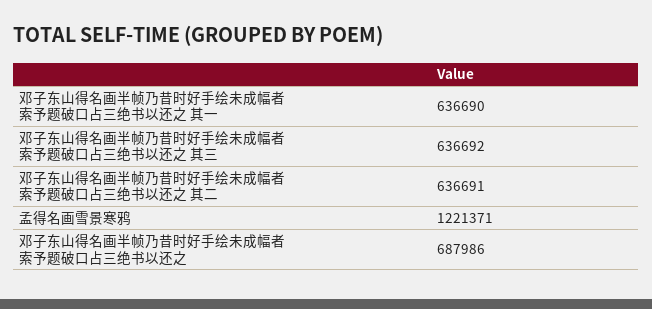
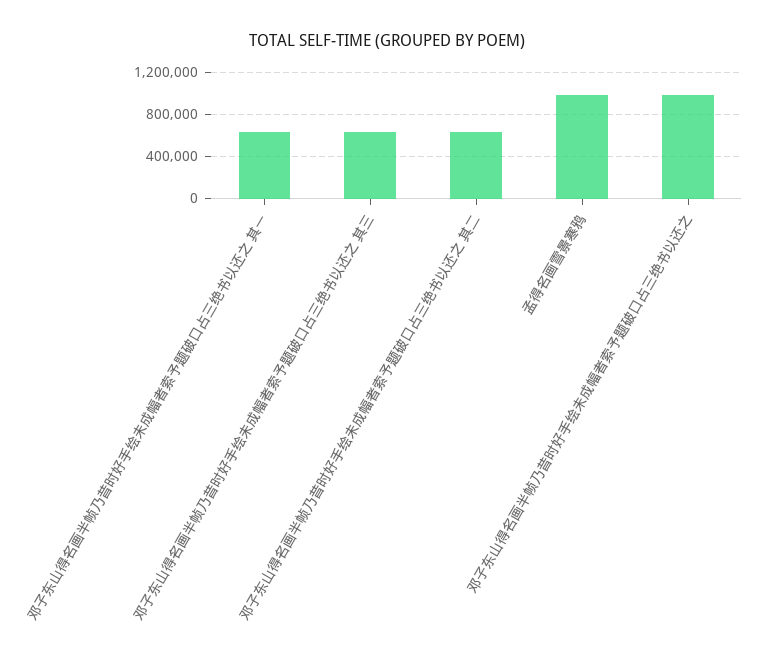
  {
    "邓子东山得名画半帧乃昔时好手绘未成幅者索予题破口占三绝书以还之 其一": 636690,
    "邓子东山得名画半帧乃昔时好手绘未成幅者索予题破口占三绝书以还之 其三": 636692,
    "邓子东山得名画半帧乃昔时好手绘未成幅者索予题破口占三绝书以还之 其二": 636691,
-   "孟得名画雪景寒鸦": 1221371,
+   "孟得名画雪景寒鸦": 1000000,
-   "邓子东山得名画半帧乃昔时好手绘未成幅者索予题破口占三绝书以还之": 687986
+   "邓子东山得名画半帧乃昔时好手绘未成幅者索予题破口占三绝书以还之": 1000000
  }

